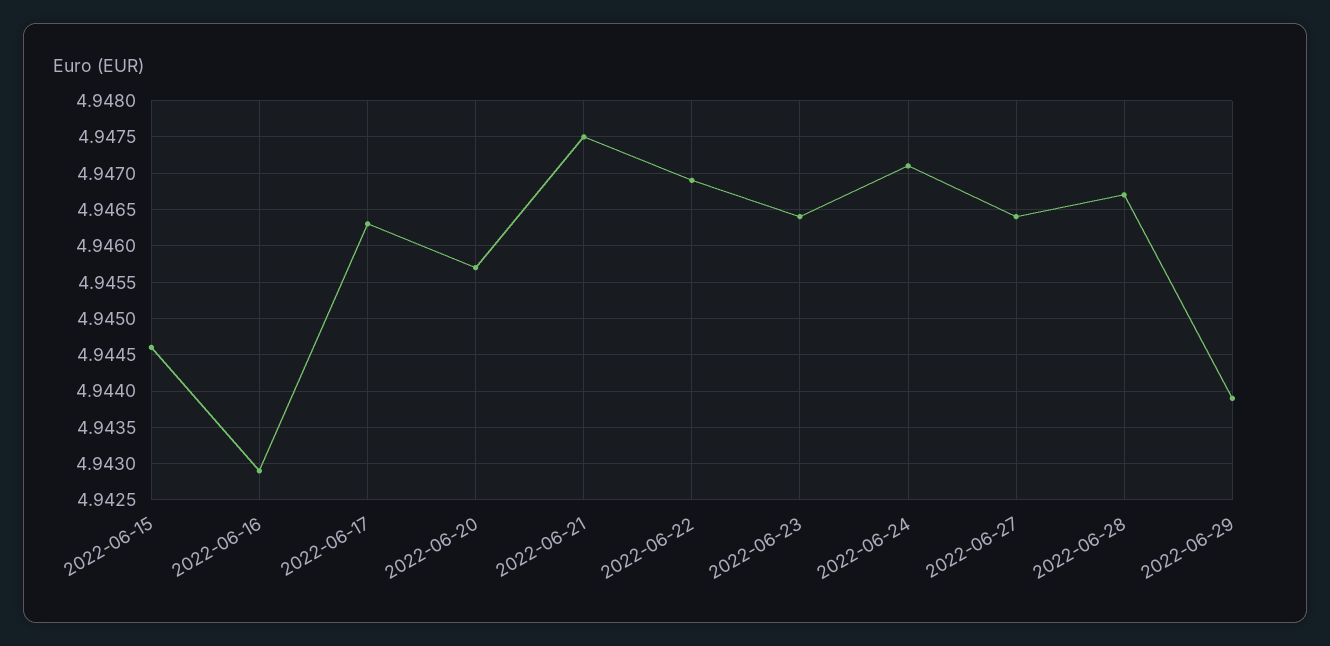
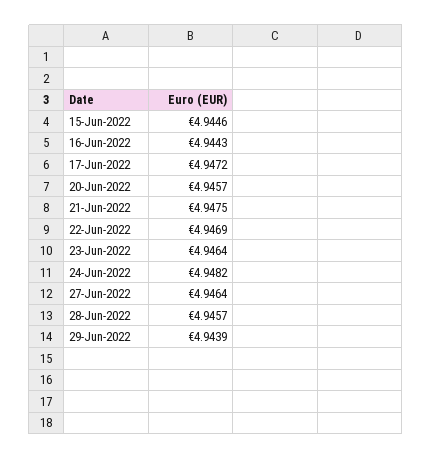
  {
    "2022-06-15": 4.9446,
-   "2022-06-16": 4.9429,
+   "2022-06-16": 4.9443,
-   "2022-06-17": 4.9463,
+   "2022-06-17": 4.9472,
    "2022-06-20": 4.9457,
    "2022-06-21": 4.9475,
    "2022-06-22": 4.9469,
    "2022-06-23": 4.9464,
-   "2022-06-24": 4.9471,
+   "2022-06-24": 4.9482,
    "2022-06-27": 4.9464,
-   "2022-06-28": 4.9467,
+   "2022-06-28": 4.9457,
    "2022-06-29": 4.9439
  }

